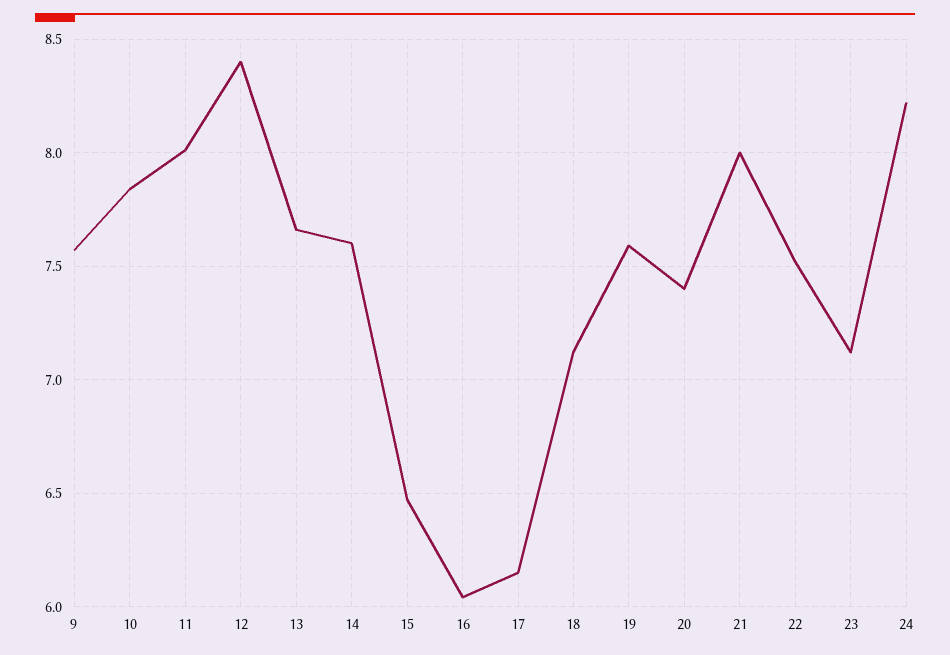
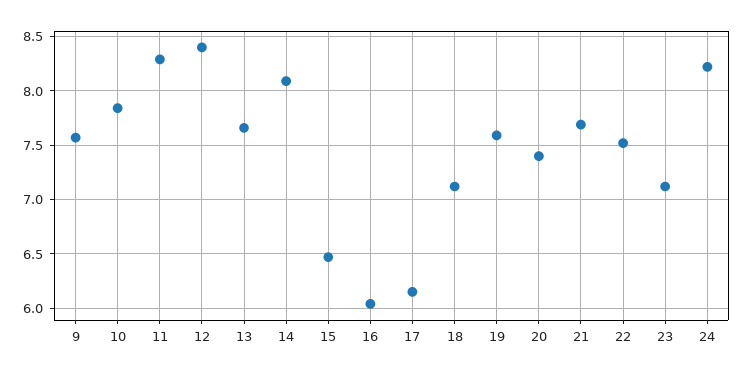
  {
    "9": 7.55,
    "10": 7.85,
-   "11": 8,
+   "11": 8.3,
    "12": 8.4,
    "13": 7.65,
-   "14": 7.6,
+   "14": 8.1,
    "15": 6.45,
    "16": 6.05,
    "17": 6.15,
    "18": 7.1,
    "19": 7.6,
    "20": 7.4,
-   "21": 8,
+   "21": 7.7,
    "22": 7.5,
    "23": 7.1,
    "24": 8.2
  }

